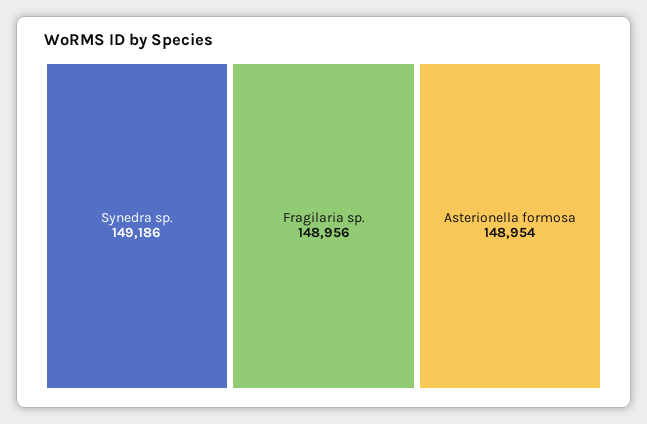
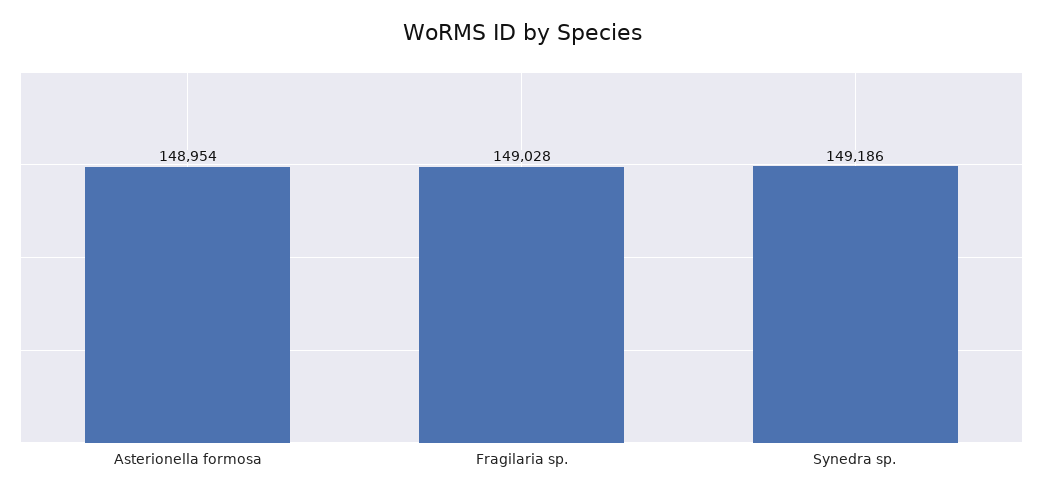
  {
    "Synedra sp.": 149186,
-   "Fragilaria sp.": 148956,
+   "Fragilaria sp.": 149028,
    "Asterionella formosa": 148954
  }

